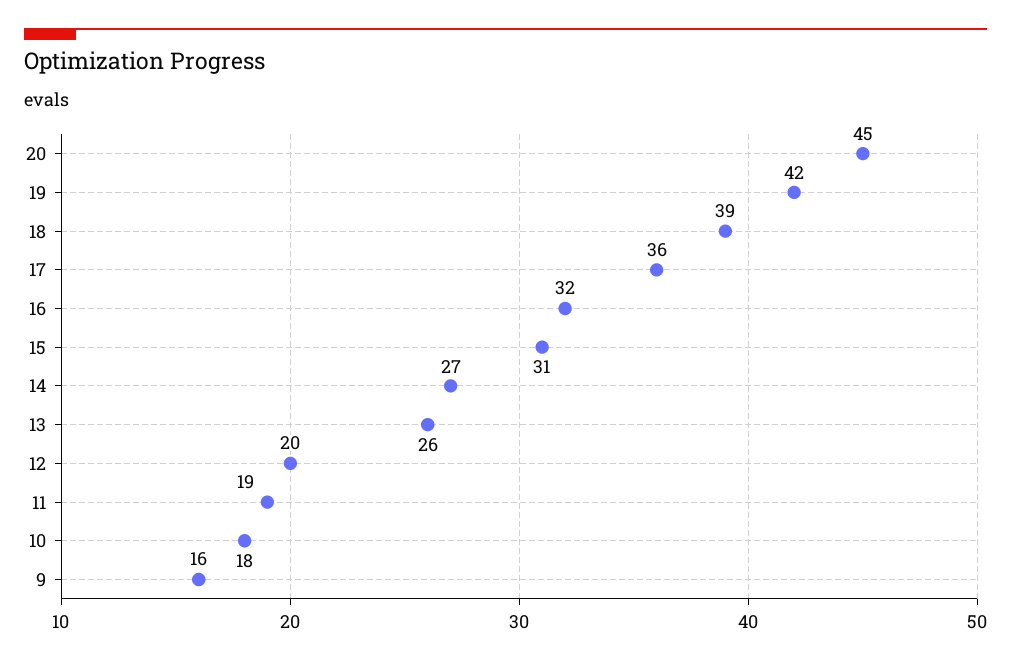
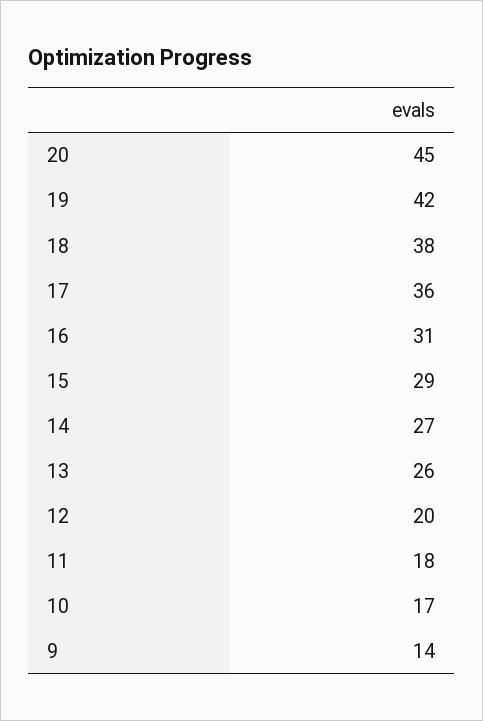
  {
    "20": 45,
    "19": 42,
-   "18": 39,
+   "18": 38,
    "17": 36,
-   "16": 32,
+   "16": 31,
-   "15": 31,
+   "15": 29,
    "14": 27,
    "13": 26,
    "12": 20,
-   "11": 19,
+   "11": 18,
-   "10": 18,
+   "10": 17,
-   "9": 16
+   "9": 14
  }

